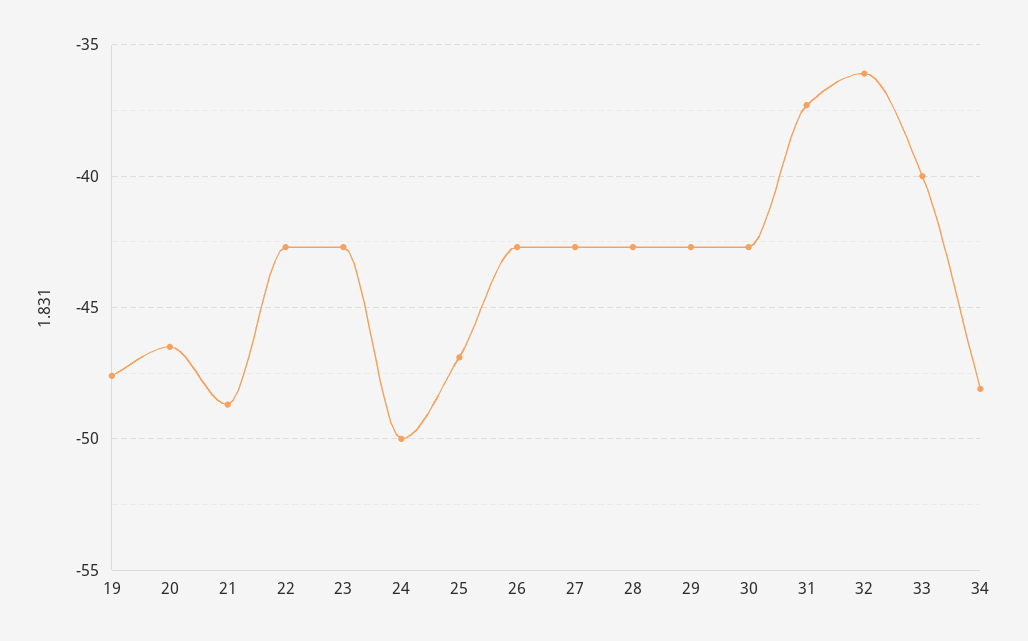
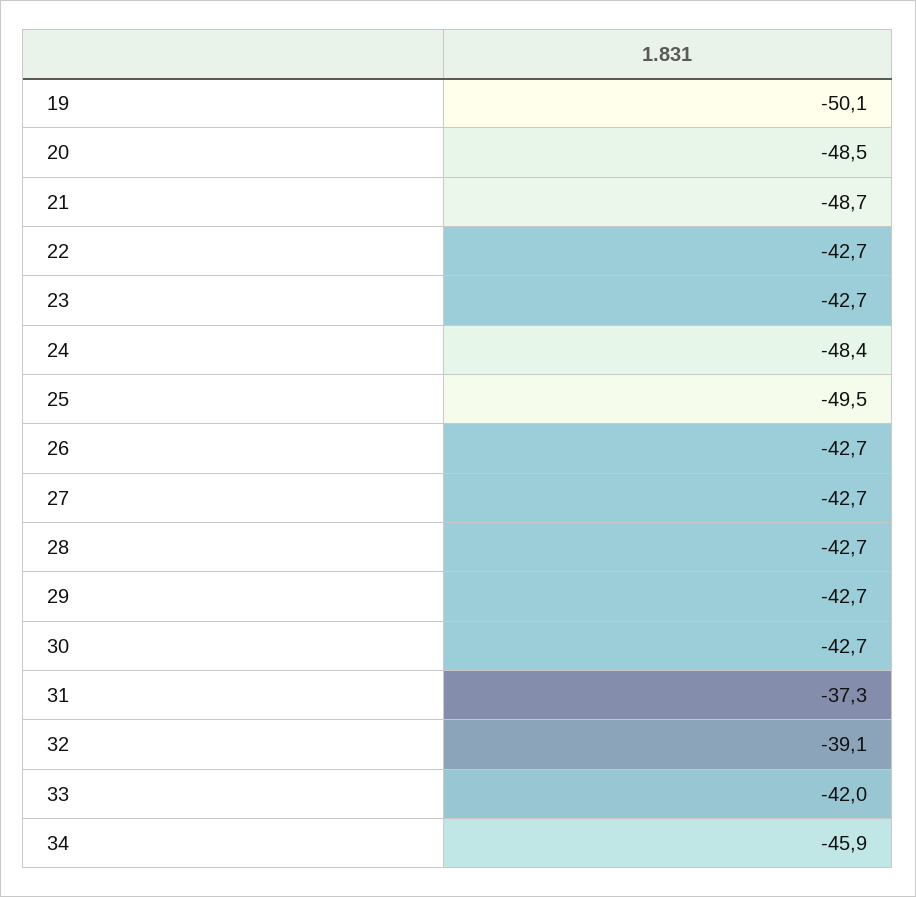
  {
-   "19": -47.5,
+   "19": -50.1,
-   "20": -46.5,
+   "20": -48.5,
    "21": -48.7,
    "22": -42.7,
    "23": -42.7,
-   "24": -50,
+   "24": -48.4,
-   "25": -47,
+   "25": -49.5,
    "26": -42.7,
    "27": -42.7,
    "28": -42.7,
    "29": -42.7,
    "30": -42.7,
    "31": -37.3,
-   "32": -36,
+   "32": -39.1,
-   "33": -40,
+   "33": -42,
-   "34": -48
+   "34": -45.9
  }

